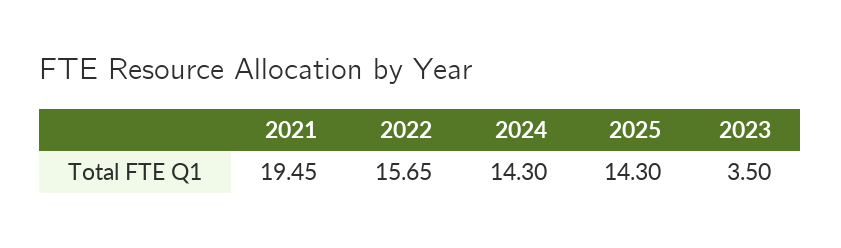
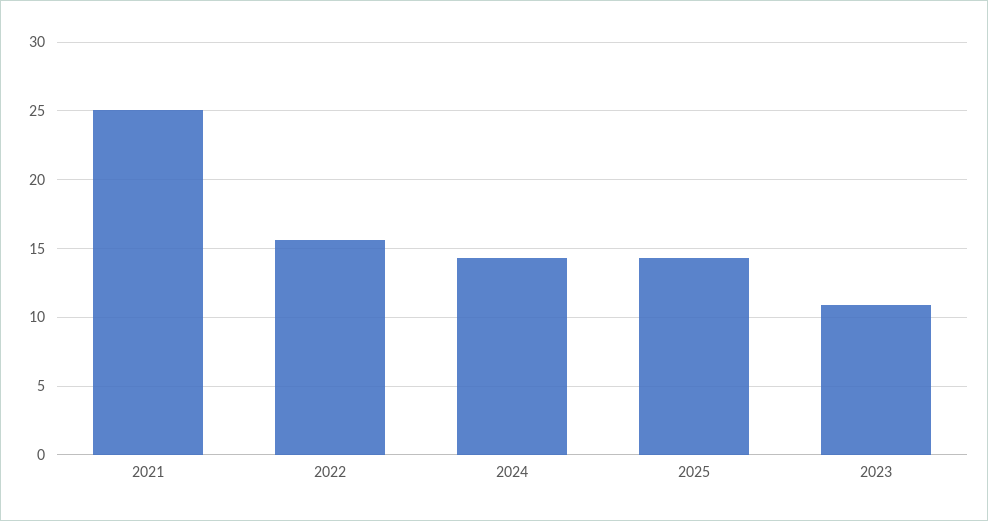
  {
-   "2021": 19.45,
+   "2021": 25,
    "2022": 15.65,
    "2024": 14.3,
    "2025": 14.3,
-   "2023": 3.5
+   "2023": 11
  }

